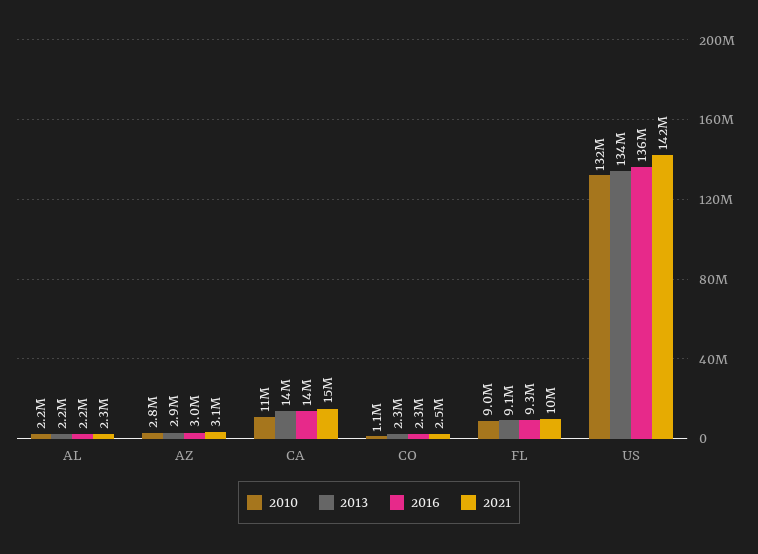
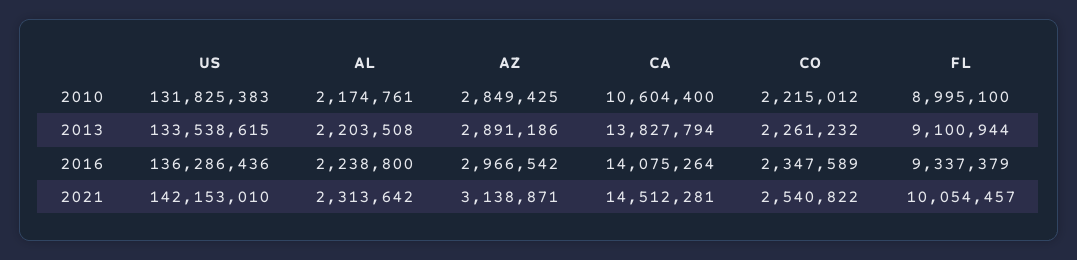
  {
    "2010": {
      "AL": 2174761,
      "AZ": 2849425,
      "CA": 10604400,
-     "CO": 1100000,
+     "CO": 2215012,
      "FL": 8995100,
      "US": 131825383
    },
    "2013": {
      "AL": 2203508,
      "AZ": 2891186,
      "CA": 13827794,
      "CO": 2261232,
      "FL": 9100944,
      "US": 133538615
    },
    "2016": {
      "AL": 2238800,
      "AZ": 2966542,
      "CA": 14075264,
      "CO": 2347589,
      "FL": 9337379,
      "US": 136286436
    },
    "2021": {
      "AL": 2313642,
      "AZ": 3138871,
      "CA": 14512281,
      "CO": 2540822,
      "FL": 10054457,
      "US": 142153010
    }
  }

